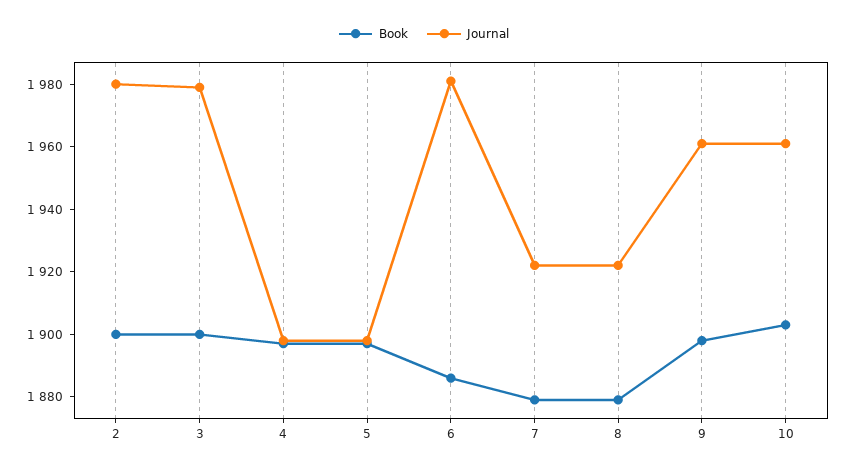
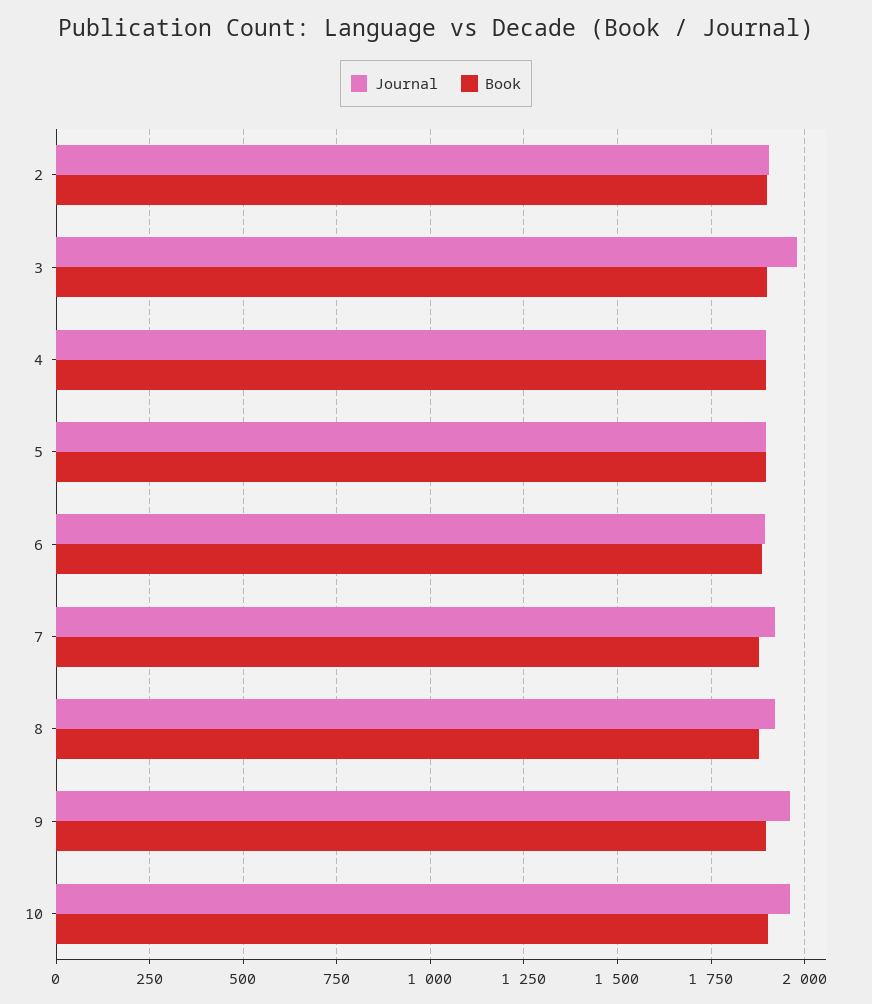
  {
    "Book": {
      "2": 1900,
      "3": 1900,
      "4": 1895,
      "5": 1895,
      "6": 1885,
      "7": 1880,
      "8": 1880,
      "9": 1900,
      "10": 1905
    },
    "Journal": {
-     "2": 1980,
+     "2": 1900,
      "3": 1980,
      "4": 1900,
      "5": 1900,
-     "6": 1980,
+     "6": 1900,
      "7": 1920,
      "8": 1920,
      "9": 1960,
      "10": 1960
    }
  }

